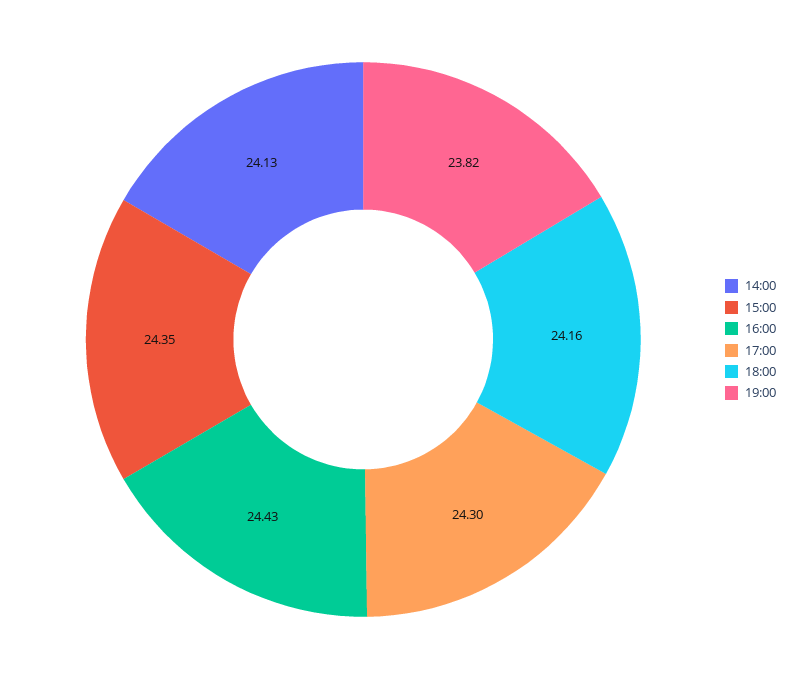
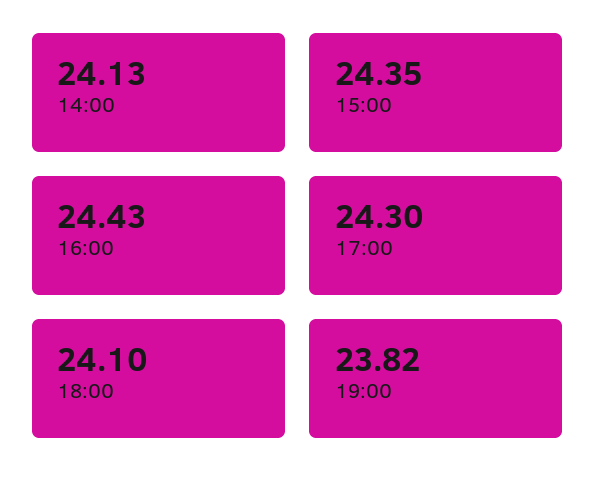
  {
    "14:00": 24.13,
    "15:00": 24.35,
    "16:00": 24.43,
    "17:00": 24.3,
-   "18:00": 24.16,
+   "18:00": 24.1,
    "19:00": 23.82
  }

